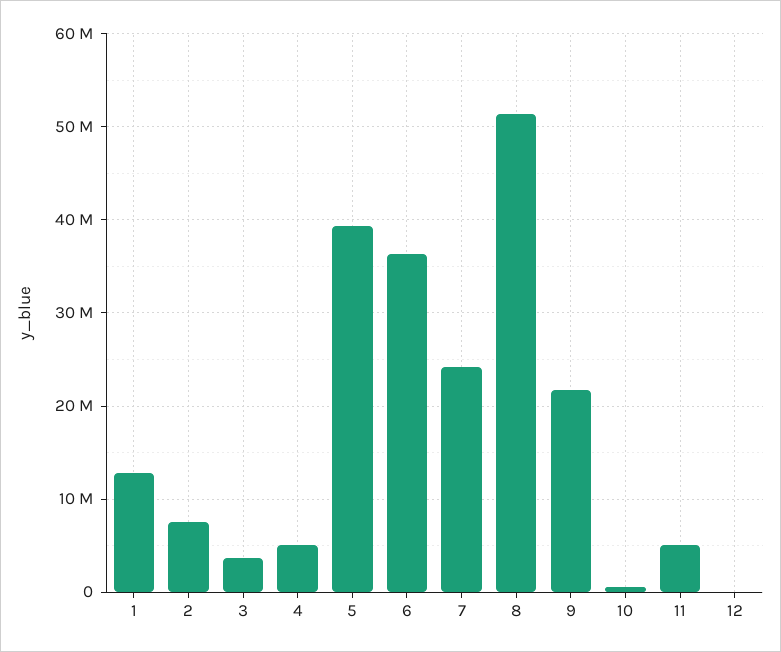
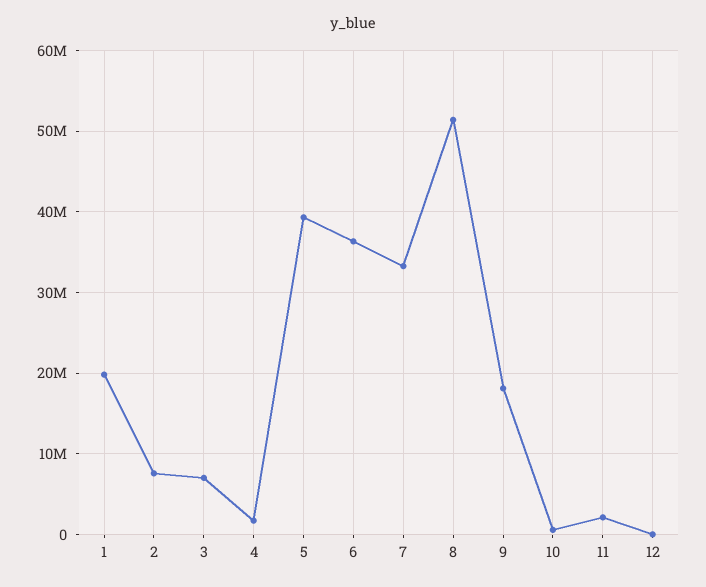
  {
-   "1": 13000000,
+   "1": 20000000,
    "2": 8000000,
-   "3": 4000000,
+   "3": 7000000,
-   "4": 5000000,
+   "4": 2000000,
    "5": 39000000,
    "6": 36000000,
-   "7": 24000000,
+   "7": 33000000,
    "8": 51000000,
-   "9": 22000000,
+   "9": 18000000,
    "10": 1000000,
-   "11": 5000000,
+   "11": 2000000,
    "12": 0
  }

